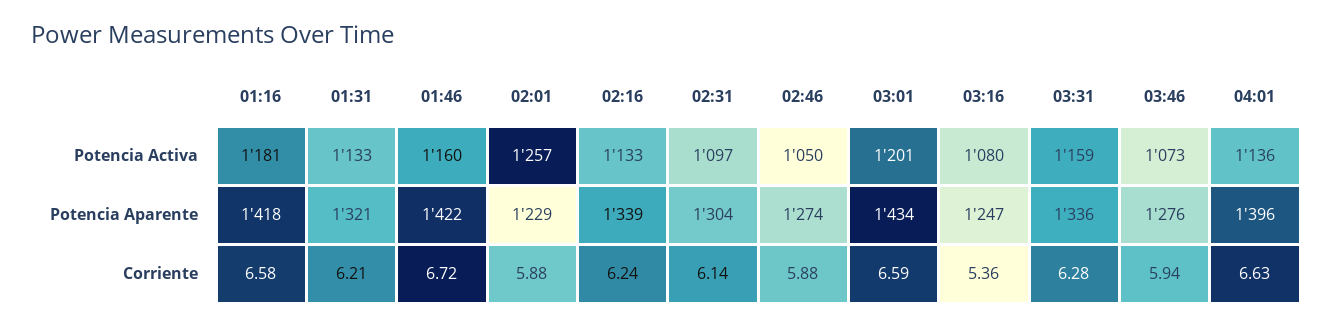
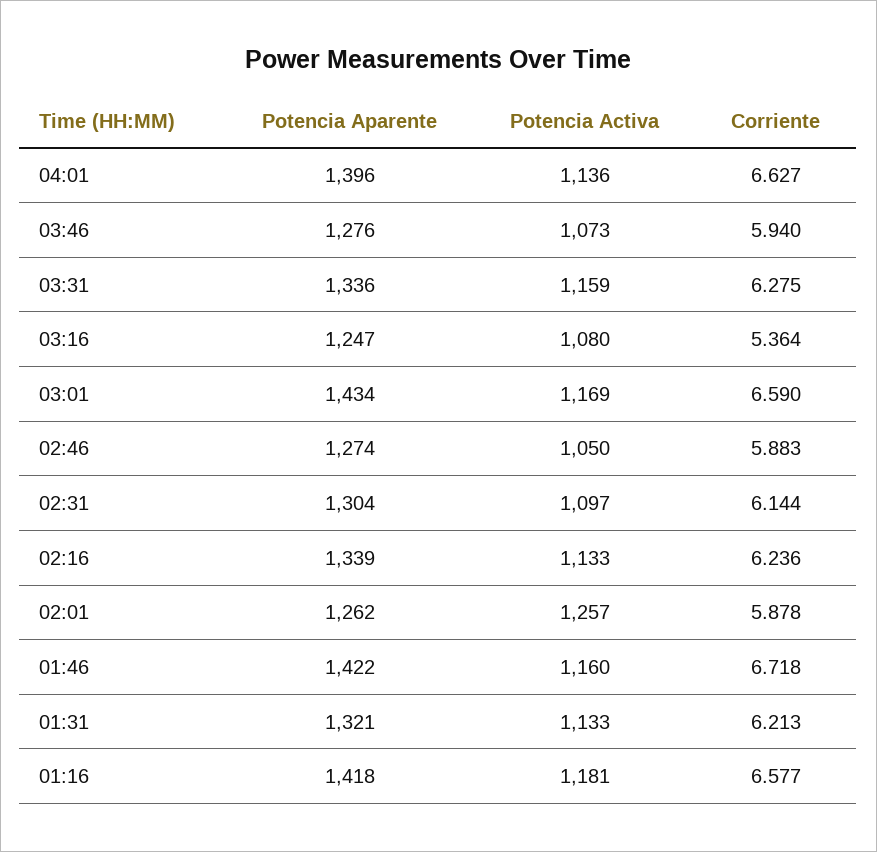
  {
    "01:16": {
      "Potencia Activa": 1181,
      "Potencia Aparente": 1418,
      "Corriente": 6.577
    },
    "01:31": {
      "Potencia Activa": 1133,
      "Potencia Aparente": 1321,
      "Corriente": 6.213
    },
    "01:46": {
      "Potencia Activa": 1160,
      "Potencia Aparente": 1422,
      "Corriente": 6.718
    },
    "02:01": {
      "Potencia Activa": 1257,
-     "Potencia Aparente": 1229,
+     "Potencia Aparente": 1262,
      "Corriente": 5.878
    },
    "02:16": {
      "Potencia Activa": 1133,
      "Potencia Aparente": 1339,
      "Corriente": 6.236
    },
    "02:31": {
      "Potencia Activa": 1097,
      "Potencia Aparente": 1304,
      "Corriente": 6.144
    },
    "02:46": {
      "Potencia Activa": 1050,
      "Potencia Aparente": 1274,
      "Corriente": 5.883
    },
    "03:01": {
-     "Potencia Activa": 1201,
+     "Potencia Activa": 1169,
      "Potencia Aparente": 1434,
      "Corriente": 6.59
    },
    "03:16": {
      "Potencia Activa": 1080,
      "Potencia Aparente": 1247,
      "Corriente": 5.364
    },
    "03:31": {
      "Potencia Activa": 1159,
      "Potencia Aparente": 1336,
      "Corriente": 6.275
    },
    "03:46": {
      "Potencia Activa": 1073,
      "Potencia Aparente": 1276,
      "Corriente": 5.94
    },
    "04:01": {
      "Potencia Activa": 1136,
      "Potencia Aparente": 1396,
      "Corriente": 6.627
    }
  }

